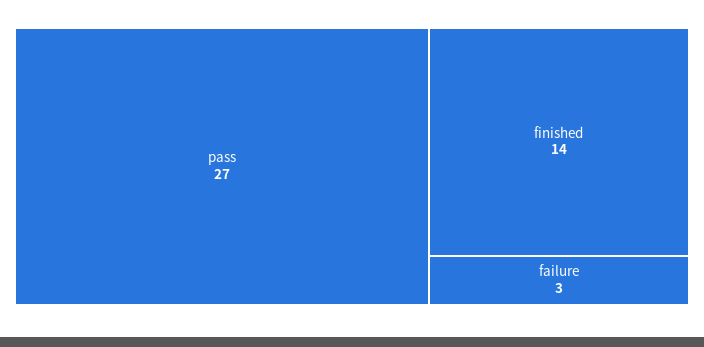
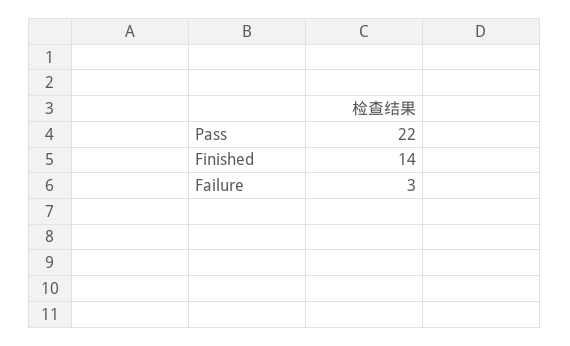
  {
-   "pass": 27,
+   "pass": 22,
    "finished": 14,
    "failure": 3
  }

